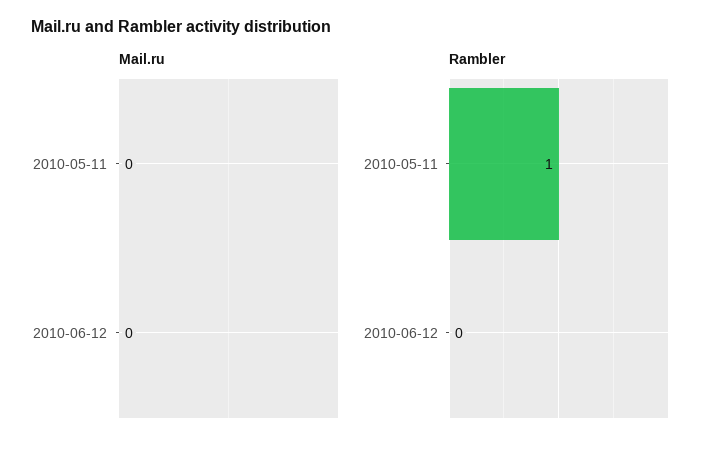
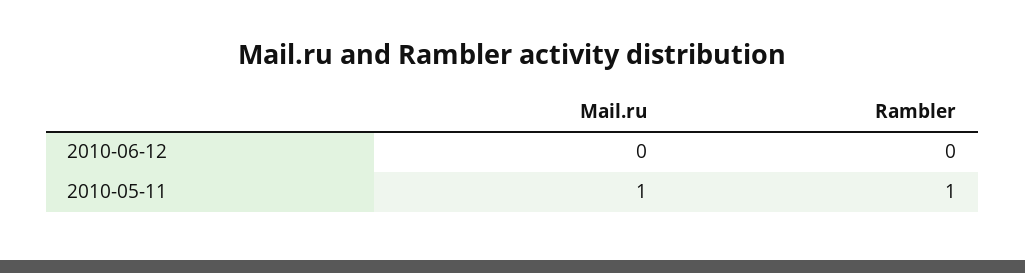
  {
    "Mail.ru": {
-     "2010-05-11": 0,
+     "2010-05-11": 1,
      "2010-06-12": 0
    },
    "Rambler": {
      "2010-05-11": 1,
      "2010-06-12": 0
    }
  }

